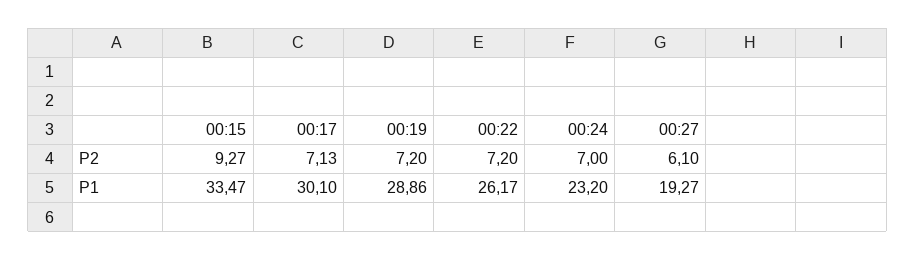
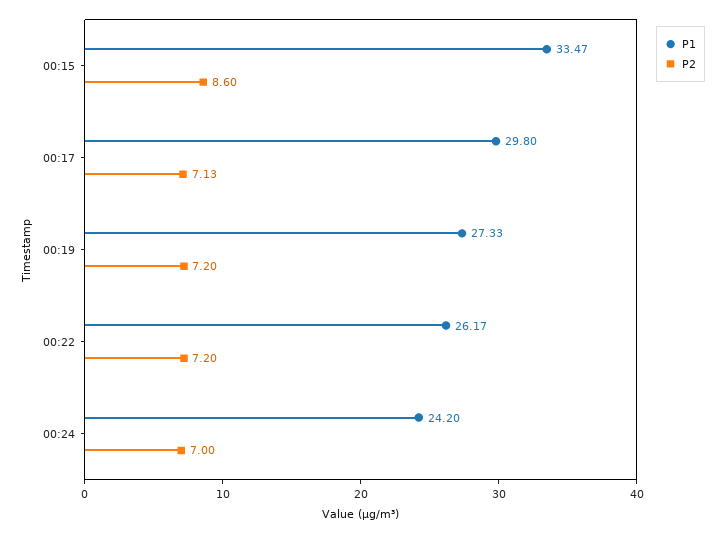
  {
    "P2": {
-     "00:15": 9.27,
+     "00:15": 8.6,
      "00:17": 7.13,
      "00:19": 7.2,
      "00:22": 7.2,
-     "00:24": 7,
+     "00:24": 7
-     "00:27": 6.1
    },
    "P1": {
      "00:15": 33.47,
-     "00:17": 30.1,
+     "00:17": 29.8,
-     "00:19": 28.86,
+     "00:19": 27.33,
      "00:22": 26.17,
-     "00:24": 23.2,
+     "00:24": 24.2
-     "00:27": 19.27
    }
  }

